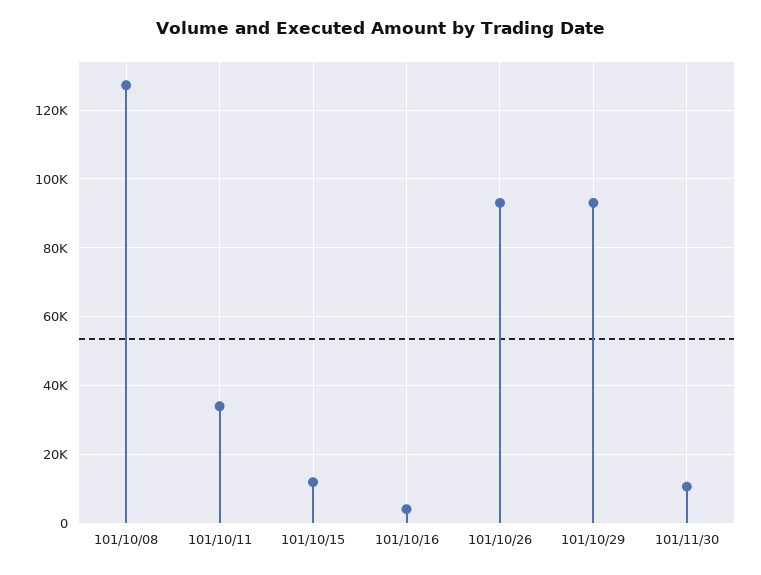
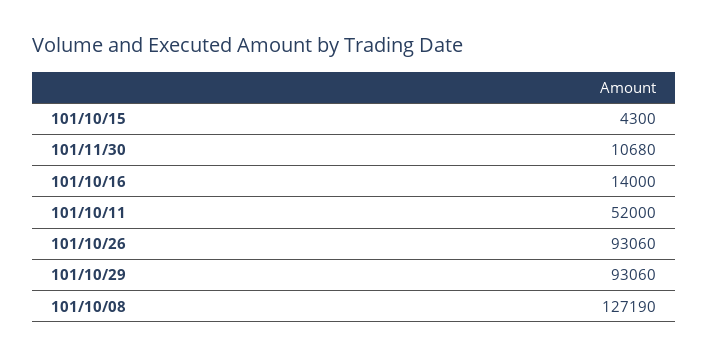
  {
    "101/10/08": 127190,
-   "101/10/11": 34000,
+   "101/10/11": 52000,
-   "101/10/15": 12000,
+   "101/10/15": 4300,
-   "101/10/16": 4000,
+   "101/10/16": 14000,
    "101/10/26": 93060,
    "101/10/29": 93060,
    "101/11/30": 10680
  }

